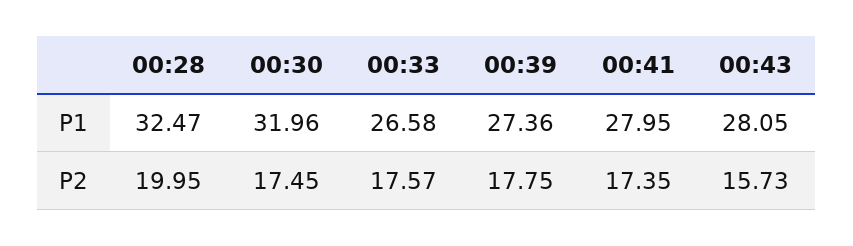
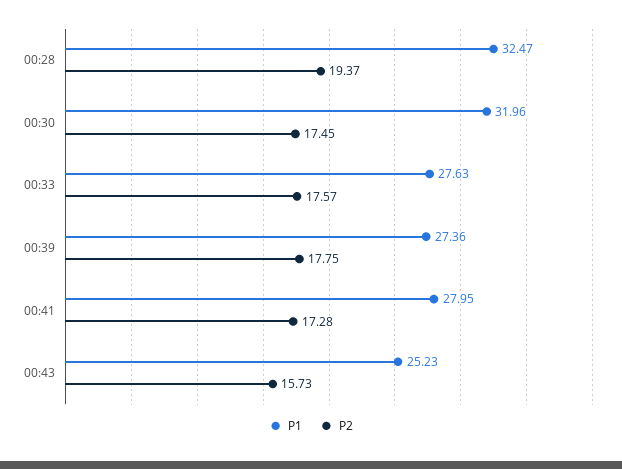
  {
    "P1": {
      "00:28": 32.47,
      "00:30": 31.96,
-     "00:33": 26.58,
+     "00:33": 27.63,
      "00:39": 27.36,
      "00:41": 27.95,
-     "00:43": 28.05
+     "00:43": 25.23
    },
    "P2": {
-     "00:28": 19.95,
+     "00:28": 19.37,
      "00:30": 17.45,
      "00:33": 17.57,
      "00:39": 17.75,
-     "00:41": 17.35,
+     "00:41": 17.28,
      "00:43": 15.73
    }
  }

